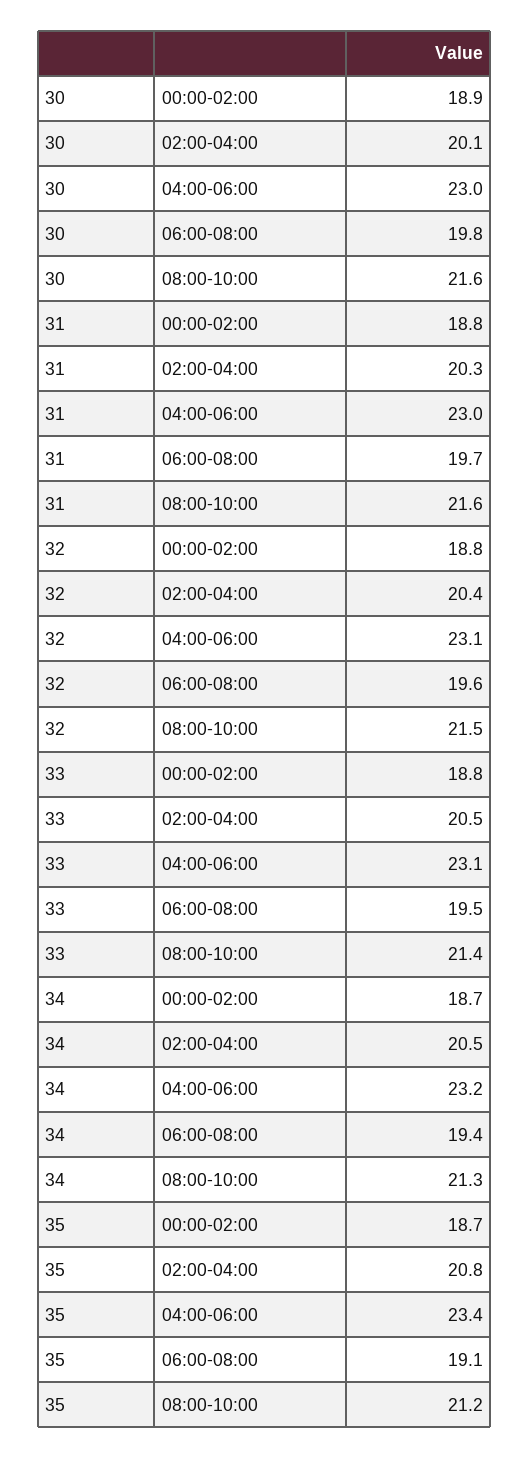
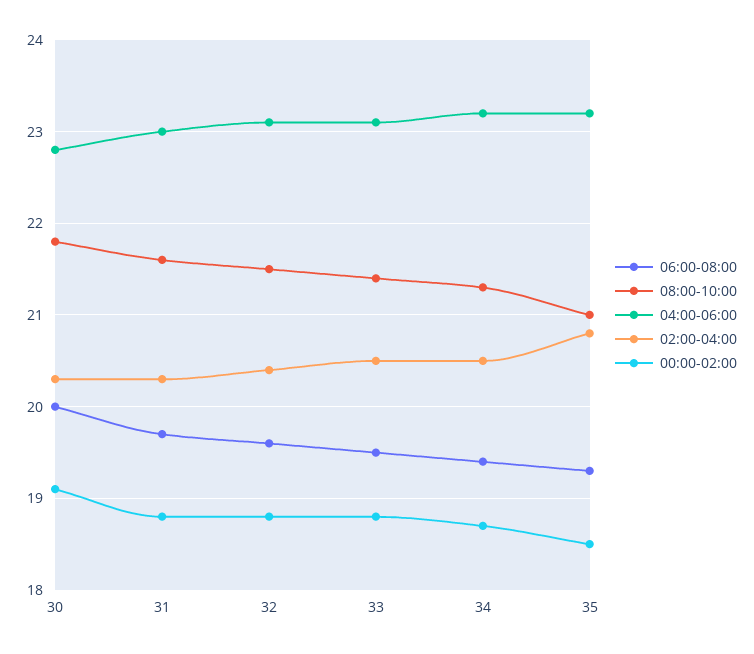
  {
    "00:00-02:00": {
-     "30": 18.9,
+     "30": 19.1,
      "31": 18.8,
      "32": 18.8,
      "33": 18.8,
      "34": 18.7,
-     "35": 18.7
+     "35": 18.5
    },
    "02:00-04:00": {
-     "30": 20.1,
+     "30": 20.3,
      "31": 20.3,
      "32": 20.4,
      "33": 20.5,
      "34": 20.5,
      "35": 20.8
    },
    "04:00-06:00": {
-     "30": 23,
+     "30": 22.8,
      "31": 23,
      "32": 23.1,
      "33": 23.1,
      "34": 23.2,
-     "35": 23.4
+     "35": 23.2
    },
    "06:00-08:00": {
-     "30": 19.8,
+     "30": 20,
      "31": 19.7,
      "32": 19.6,
      "33": 19.5,
      "34": 19.4,
-     "35": 19.1
+     "35": 19.3
    },
    "08:00-10:00": {
-     "30": 21.6,
+     "30": 21.8,
      "31": 21.6,
      "32": 21.5,
      "33": 21.4,
      "34": 21.3,
-     "35": 21.2
+     "35": 21
    }
  }

